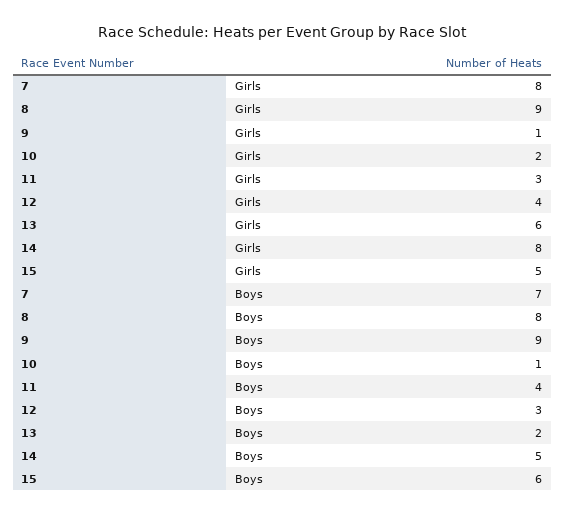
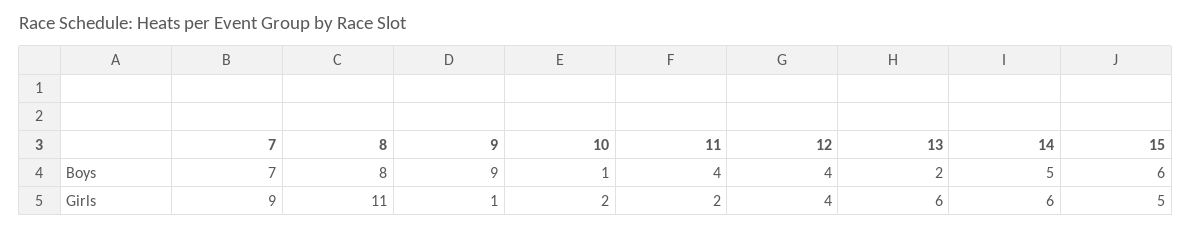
  {
    "7": {
-     "Girls": 8,
+     "Girls": 9,
      "Boys": 7
    },
    "8": {
-     "Girls": 9,
+     "Girls": 11,
      "Boys": 8
    },
    "9": {
      "Girls": 1,
      "Boys": 9
    },
    "10": {
      "Girls": 2,
      "Boys": 1
    },
    "11": {
-     "Girls": 3,
+     "Girls": 2,
      "Boys": 4
    },
    "12": {
      "Girls": 4,
-     "Boys": 3
+     "Boys": 4
    },
    "13": {
      "Girls": 6,
      "Boys": 2
    },
    "14": {
-     "Girls": 8,
+     "Girls": 6,
      "Boys": 5
    },
    "15": {
      "Girls": 5,
      "Boys": 6
    }
  }

